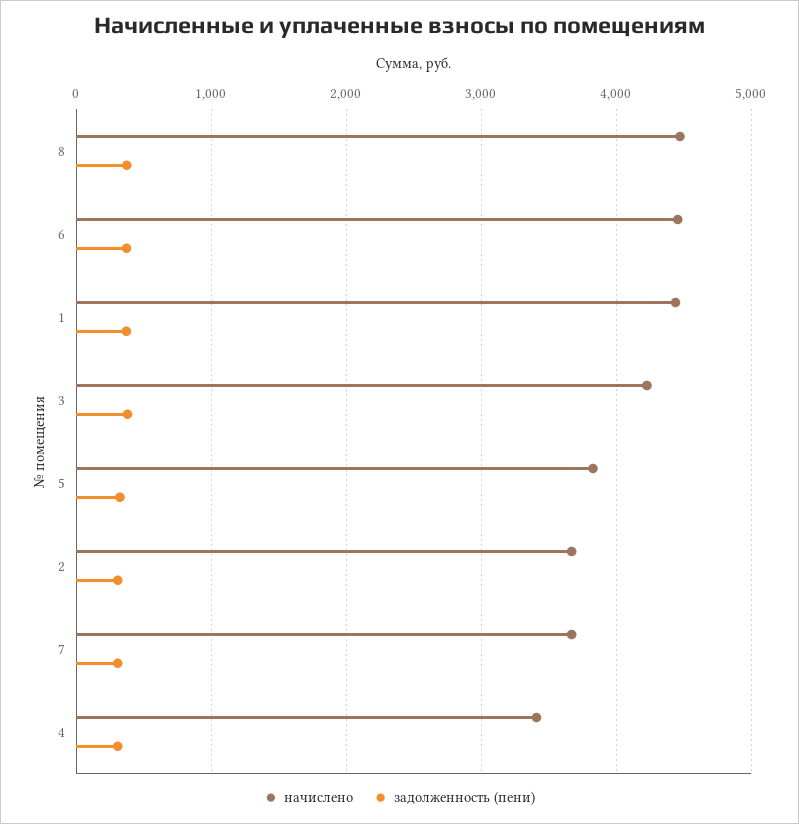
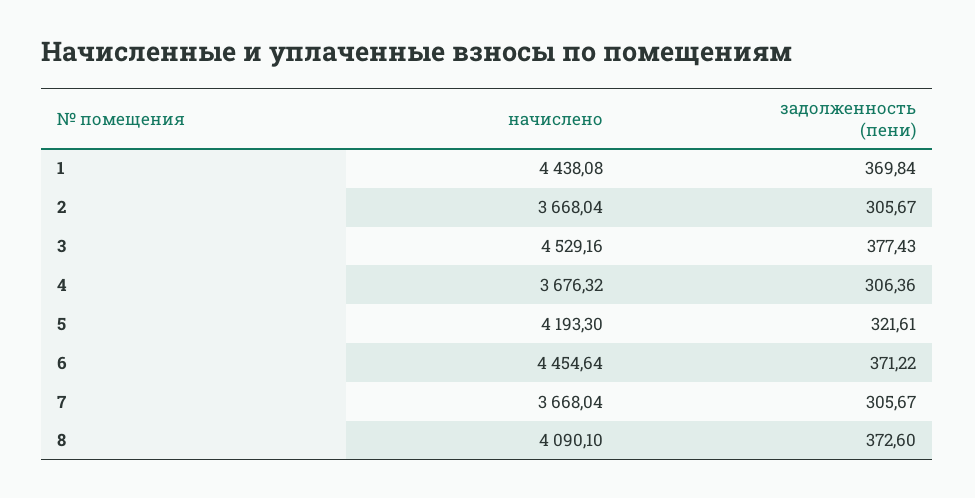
  {
    "начислено": {
-     "8": 4500,
+     "8": 4090.1,
      "6": 4454.64,
      "1": 4438.08,
-     "3": 4200,
+     "3": 4529.16,
-     "5": 3800,
+     "5": 4193.3,
      "2": 3668.04,
      "7": 3668.04,
-     "4": 3400
+     "4": 3676.32
    },
    "задолженность (пени)": {
      "8": 372.6,
      "6": 371.22,
      "1": 369.84,
      "3": 377.43,
      "5": 321.61,
      "2": 305.67,
      "7": 305.67,
      "4": 306.36
    }
  }

